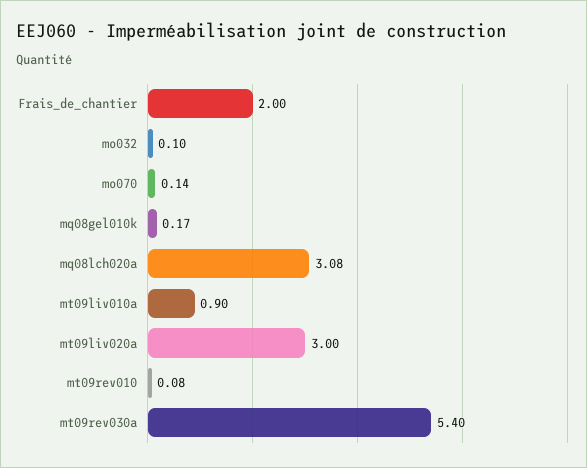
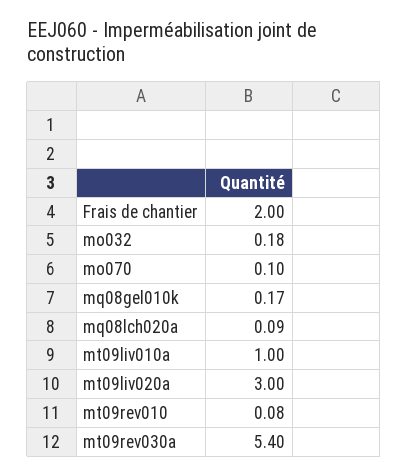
  {
    "Frais_de_chantier": 2,
-   "mo032": 0.1,
+   "mo032": 0.18,
-   "mo070": 0.14,
+   "mo070": 0.1,
    "mq08gel010k": 0.17,
-   "mq08lch020a": 3.08,
+   "mq08lch020a": 0.09,
-   "mt09liv010a": 0.9,
+   "mt09liv010a": 1,
    "mt09liv020a": 3,
    "mt09rev010": 0.08,
    "mt09rev030a": 5.4
  }

